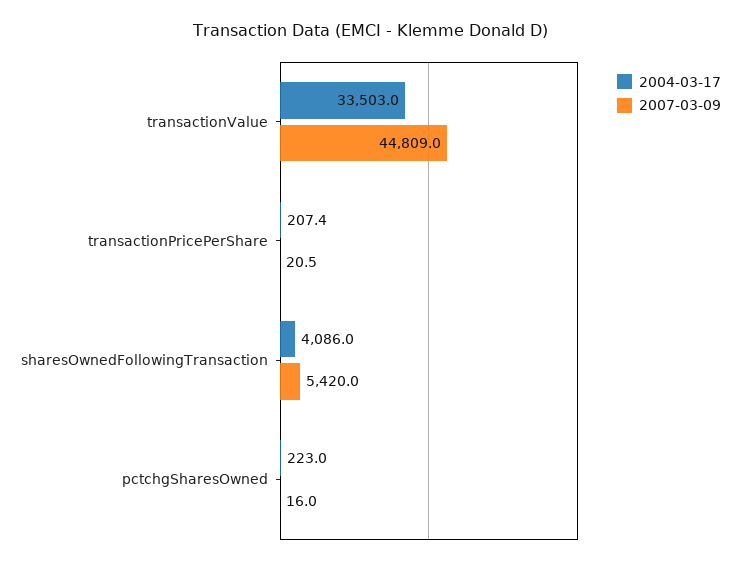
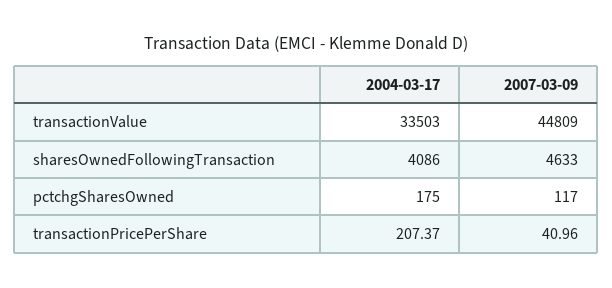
  {
    "2004-03-17": {
      "transactionValue": 33503,
      "transactionPricePerShare": 207.37,
      "sharesOwnedFollowingTransaction": 4086,
-     "pctchgSharesOwned": 223
+     "pctchgSharesOwned": 175
    },
    "2007-03-09": {
      "transactionValue": 44809,
-     "transactionPricePerShare": 20.5,
+     "transactionPricePerShare": 40.96,
-     "sharesOwnedFollowingTransaction": 5420,
+     "sharesOwnedFollowingTransaction": 4633,
-     "pctchgSharesOwned": 16
+     "pctchgSharesOwned": 117
    }
  }

